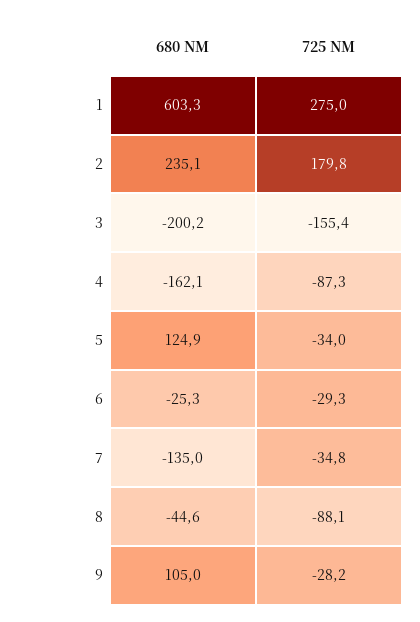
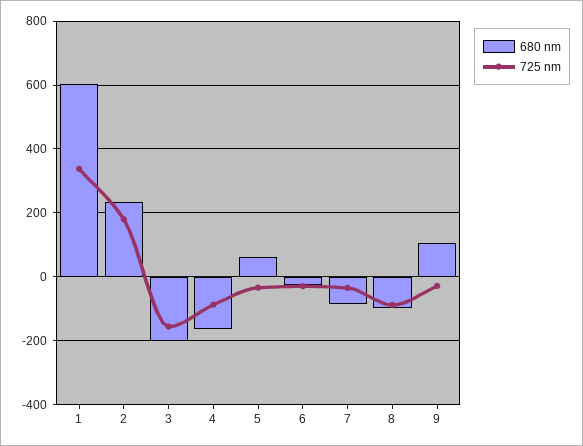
  {
    "680 NM": {
      "1": 603.3,
      "2": 235.1,
      "3": -200.2,
      "4": -162.1,
-     "5": 124.9,
+     "5": 60,
      "6": -25.3,
-     "7": -135,
+     "7": -80,
-     "8": -44.6,
+     "8": -100,
      "9": 105
    },
    "725 NM": {
-     "1": 275,
+     "1": 340,
      "2": 179.8,
      "3": -155.4,
      "4": -87.3,
      "5": -34,
      "6": -29.3,
      "7": -34.8,
      "8": -88.1,
      "9": -28.2
    }
  }

